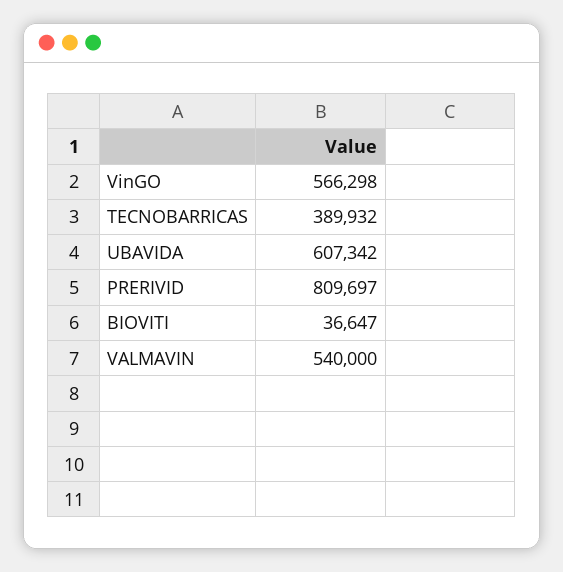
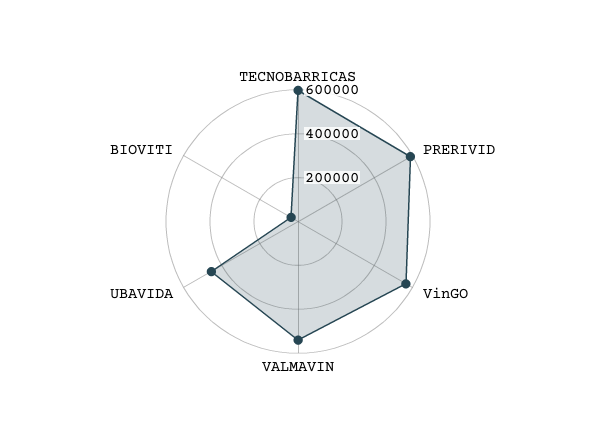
  {
    "VinGO": 566298,
-   "TECNOBARRICAS": 389932,
+   "TECNOBARRICAS": 600000,
-   "UBAVIDA": 607342,
+   "UBAVIDA": 450000,
-   "PRERIVID": 809697,
+   "PRERIVID": 600000,
    "BIOVITI": 36647,
    "VALMAVIN": 540000
  }

